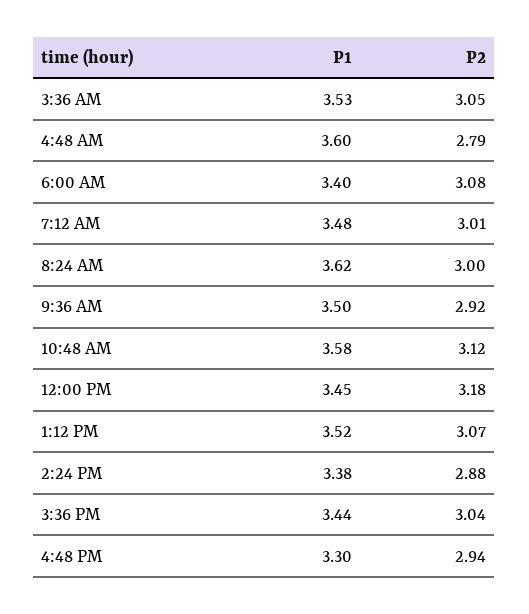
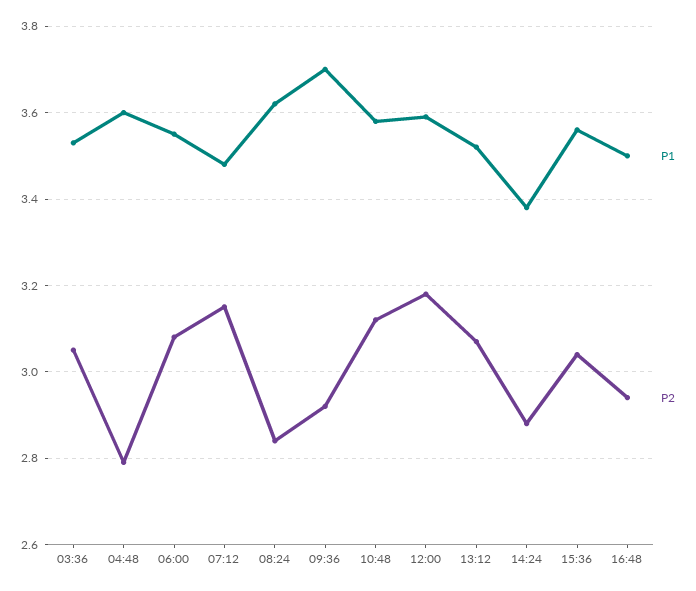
  {
    "P1": {
      "3:36 AM": 3.53,
      "4:48 AM": 3.6,
-     "6:00 AM": 3.4,
+     "6:00 AM": 3.55,
      "7:12 AM": 3.48,
      "8:24 AM": 3.62,
-     "9:36 AM": 3.5,
+     "9:36 AM": 3.7,
      "10:48 AM": 3.58,
-     "12:00 PM": 3.45,
+     "12:00 PM": 3.6,
      "1:12 PM": 3.52,
      "2:24 PM": 3.38,
-     "3:36 PM": 3.44,
+     "3:36 PM": 3.55,
-     "4:48 PM": 3.3
+     "4:48 PM": 3.5
    },
    "P2": {
      "3:36 AM": 3.05,
      "4:48 AM": 2.79,
      "6:00 AM": 3.08,
-     "7:12 AM": 3.01,
+     "7:12 AM": 3.15,
-     "8:24 AM": 3,
+     "8:24 AM": 2.85,
      "9:36 AM": 2.92,
      "10:48 AM": 3.12,
      "12:00 PM": 3.18,
      "1:12 PM": 3.07,
      "2:24 PM": 2.88,
      "3:36 PM": 3.04,
      "4:48 PM": 2.94
    }
  }

